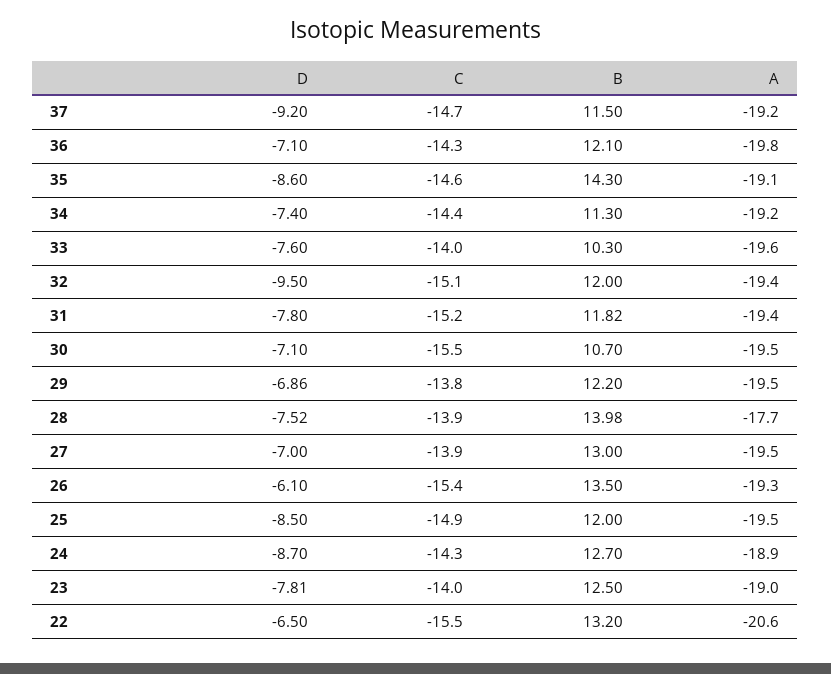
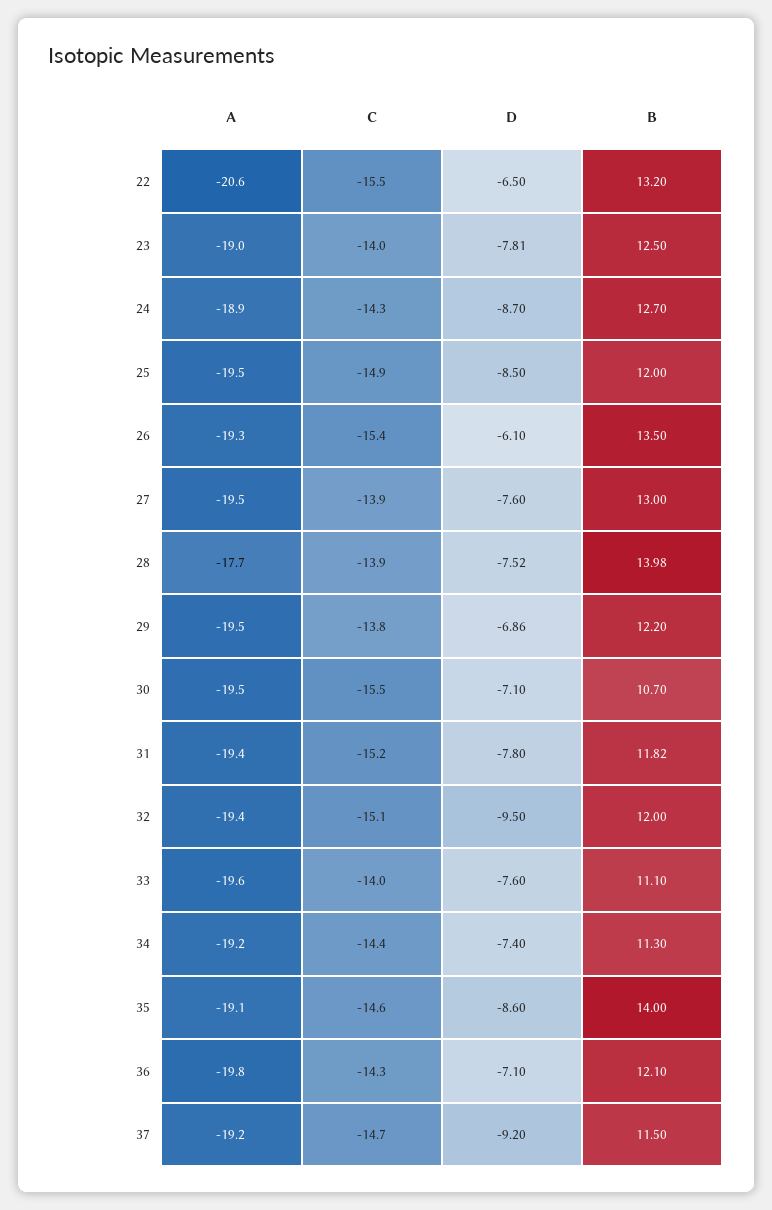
  {
    "D": {
      "37": -9.2,
      "36": -7.1,
      "35": -8.6,
      "34": -7.4,
      "33": -7.6,
      "32": -9.5,
      "31": -7.8,
      "30": -7.1,
      "29": -6.86,
      "28": -7.52,
-     "27": -7,
+     "27": -7.6,
      "26": -6.1,
      "25": -8.5,
      "24": -8.7,
      "23": -7.81,
      "22": -6.5
    },
    "C": {
      "37": -14.7,
      "36": -14.3,
      "35": -14.6,
      "34": -14.4,
      "33": -14,
      "32": -15.1,
      "31": -15.2,
      "30": -15.5,
      "29": -13.8,
      "28": -13.9,
      "27": -13.9,
      "26": -15.4,
      "25": -14.9,
      "24": -14.3,
      "23": -14,
      "22": -15.5
    },
    "B": {
      "37": 11.5,
      "36": 12.1,
-     "35": 14.3,
+     "35": 14,
      "34": 11.3,
-     "33": 10.3,
+     "33": 11.1,
      "32": 12,
      "31": 11.82,
      "30": 10.7,
      "29": 12.2,
      "28": 13.98,
      "27": 13,
      "26": 13.5,
      "25": 12,
      "24": 12.7,
      "23": 12.5,
      "22": 13.2
    },
    "A": {
      "37": -19.2,
      "36": -19.8,
      "35": -19.1,
      "34": -19.2,
      "33": -19.6,
      "32": -19.4,
      "31": -19.4,
      "30": -19.5,
      "29": -19.5,
      "28": -17.7,
      "27": -19.5,
      "26": -19.3,
      "25": -19.5,
      "24": -18.9,
      "23": -19,
      "22": -20.6
    }
  }

